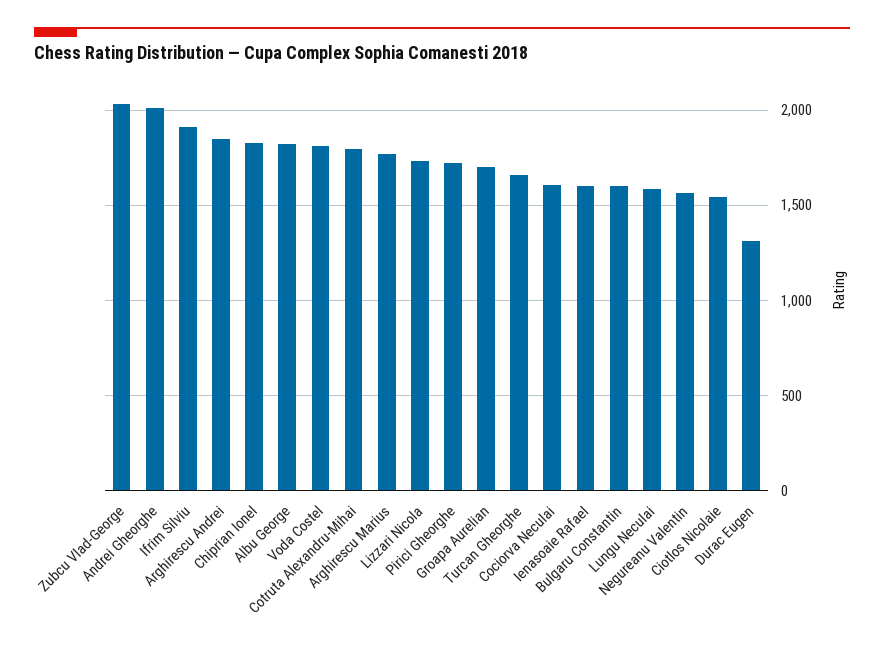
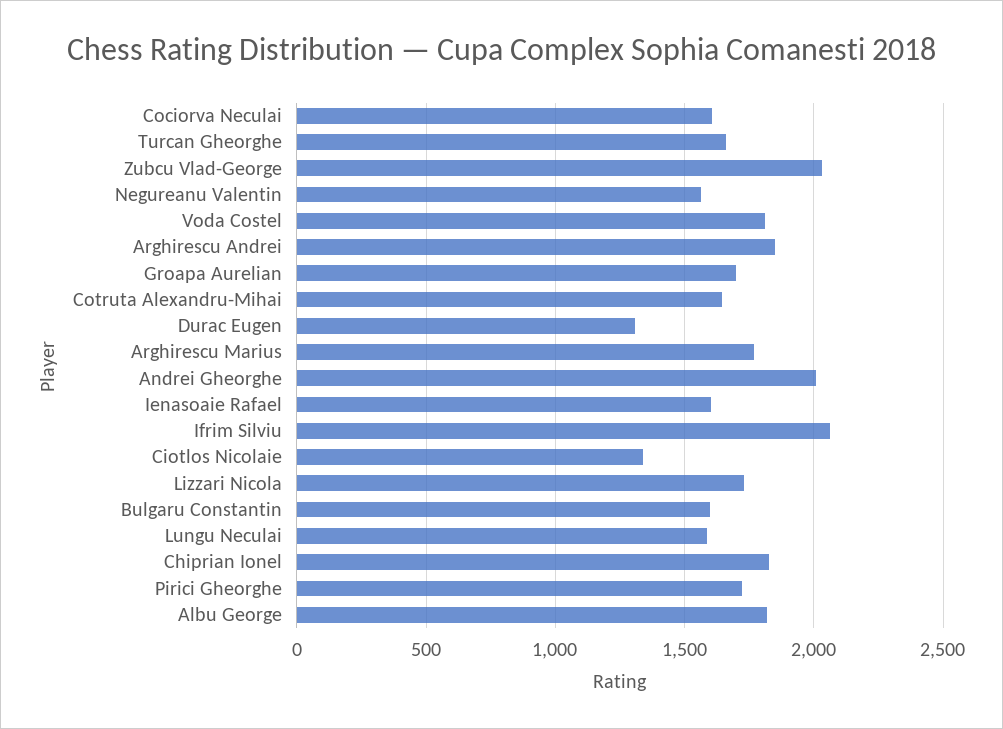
  {
    "Zubcu Vlad-George": 2050,
    "Andrei Gheorghe": 2000,
-   "Ifrim Silviu": 1900,
+   "Ifrim Silviu": 2050,
    "Arghirescu Andrei": 1850,
    "Chiprian Ionel": 1850,
    "Albu George": 1800,
    "Voda Costel": 1800,
-   "Cotruta Alexandru-Mihai": 1800,
+   "Cotruta Alexandru-Mihai": 1650,
    "Arghirescu Marius": 1750,
    "Lizzari Nicola": 1750,
    "Pirici Gheorghe": 1700,
    "Groapa Aurelian": 1700,
    "Turcan Gheorghe": 1650,
    "Cociorva Neculai": 1600,
    "Ienasoaie Rafael": 1600,
    "Bulgaru Constantin": 1600,
    "Lungu Neculai": 1600,
    "Negureanu Valentin": 1550,
-   "Ciotlos Nicolaie": 1550,
+   "Ciotlos Nicolaie": 1350,
    "Durac Eugen": 1300
  }

